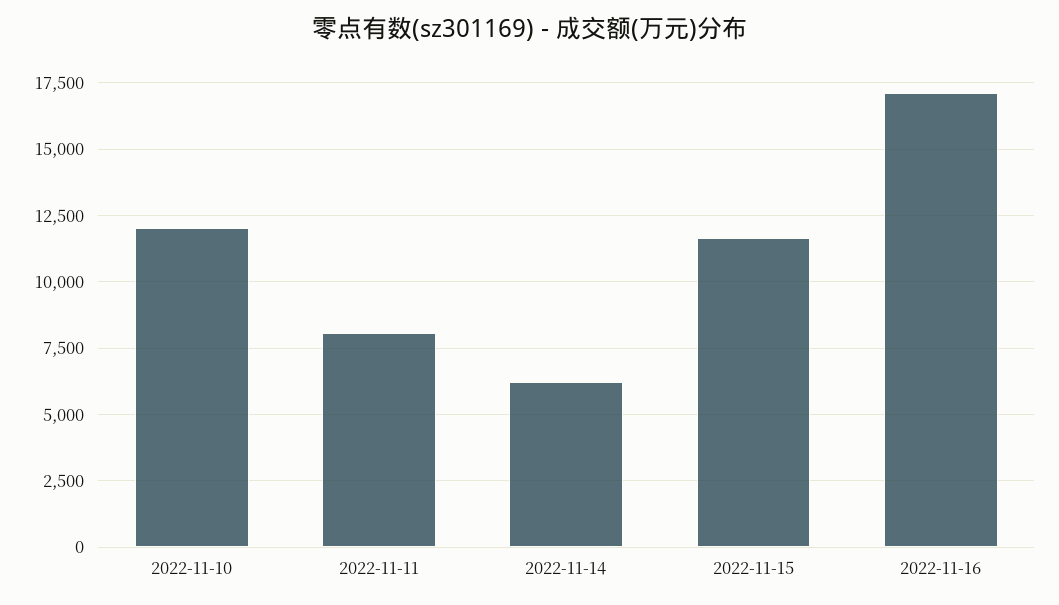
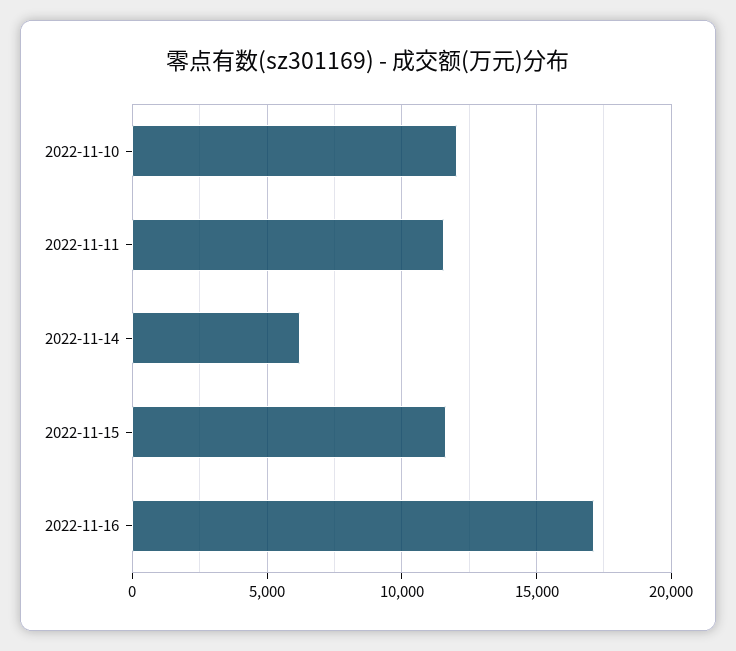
  {
    "2022-11-10": 12000,
-   "2022-11-11": 8000,
+   "2022-11-11": 11500,
    "2022-11-14": 6250,
    "2022-11-15": 11750,
    "2022-11-16": 17250
  }

